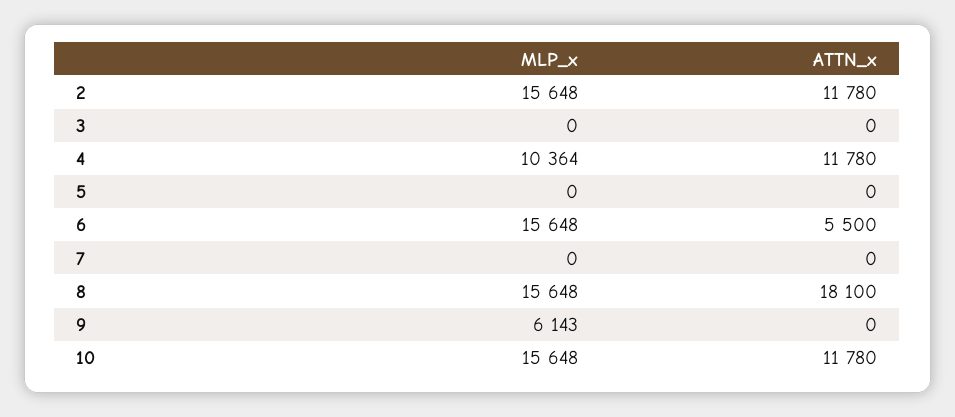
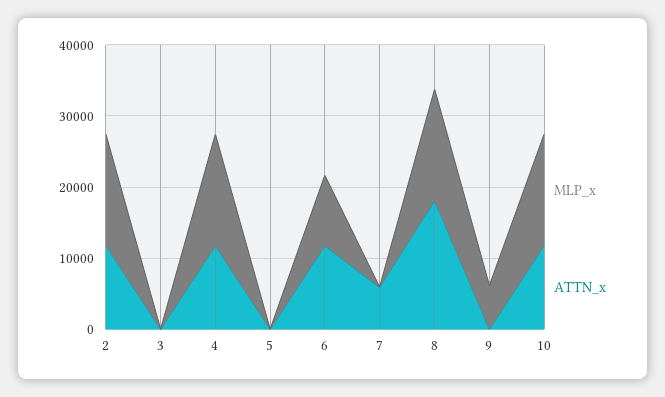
  {
    "MLP_x": {
      "2": 15648,
      "3": 0,
-     "4": 10364,
+     "4": 16000,
      "5": 0,
-     "6": 15648,
+     "6": 10000,
      "7": 0,
      "8": 15648,
      "9": 6143,
      "10": 15648
    },
    "ATTN_x": {
      "2": 11780,
      "3": 0,
      "4": 11780,
      "5": 0,
-     "6": 5500,
+     "6": 12000,
-     "7": 0,
+     "7": 6000,
      "8": 18100,
      "9": 0,
      "10": 11780
    }
  }

